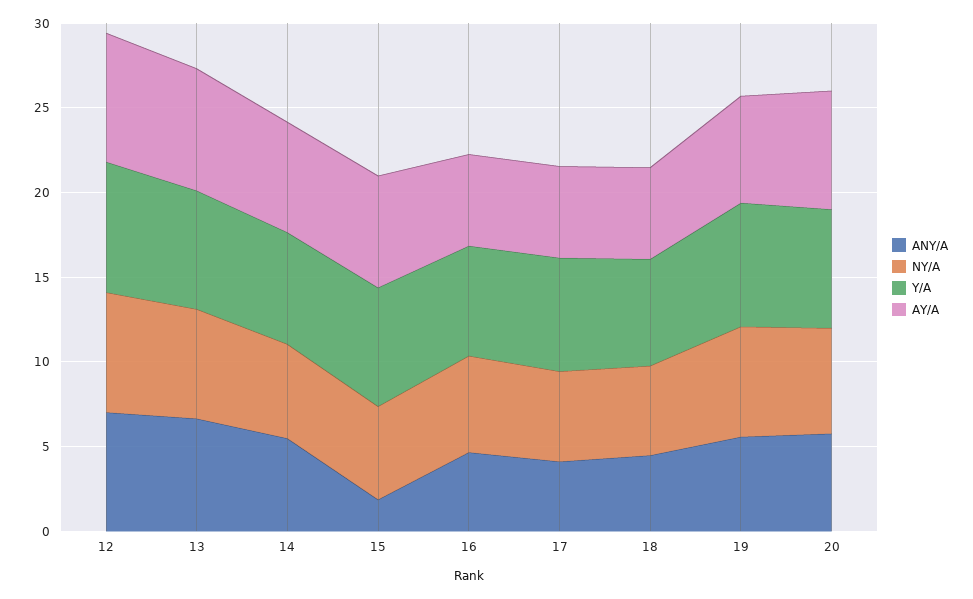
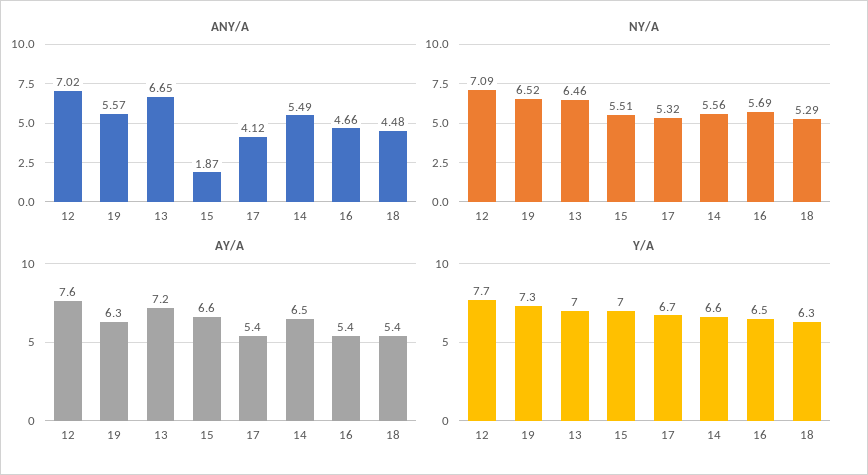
  {
    "ANY/A": {
      "12": 7.02,
      "13": 6.65,
      "14": 5.49,
      "15": 1.87,
      "16": 4.66,
      "17": 4.12,
      "18": 4.48,
-     "19": 5.57,
+     "19": 5.57
-     "20": 6
    },
    "NY/A": {
      "12": 7.09,
      "13": 6.46,
      "14": 5.56,
      "15": 5.51,
      "16": 5.69,
      "17": 5.32,
      "18": 5.29,
-     "19": 6.52,
+     "19": 6.52
-     "20": 6
    },
    "Y/A": {
      "12": 7.7,
      "13": 7,
      "14": 6.6,
      "15": 7,
      "16": 6.5,
      "17": 6.7,
      "18": 6.3,
-     "19": 7.3,
+     "19": 7.3
-     "20": 7
    },
    "AY/A": {
      "12": 7.6,
      "13": 7.2,
      "14": 6.5,
      "15": 6.6,
      "16": 5.4,
      "17": 5.4,
      "18": 5.4,
-     "19": 6.3,
+     "19": 6.3
-     "20": 7
    }
  }

